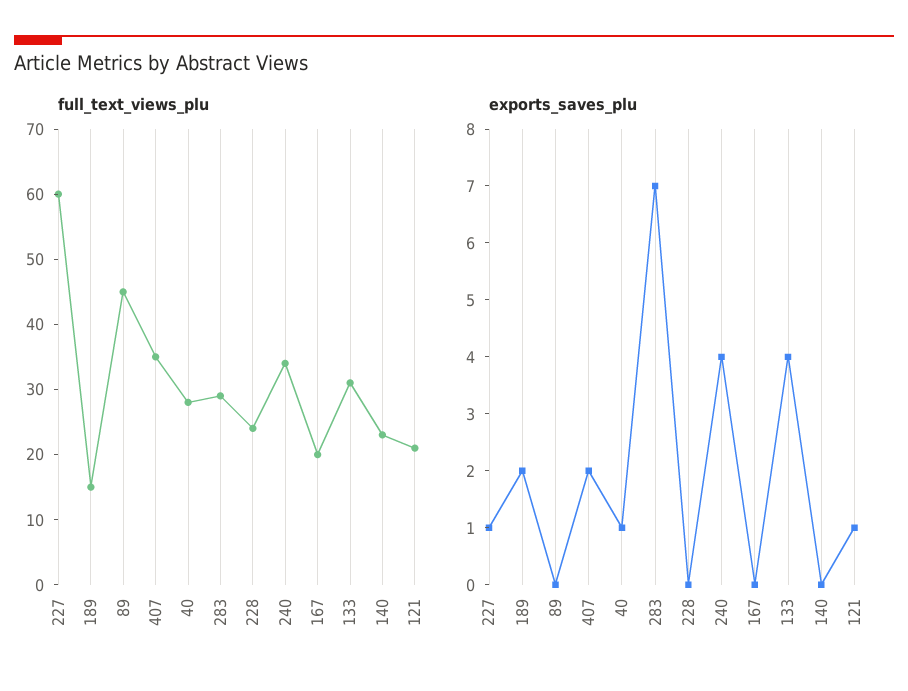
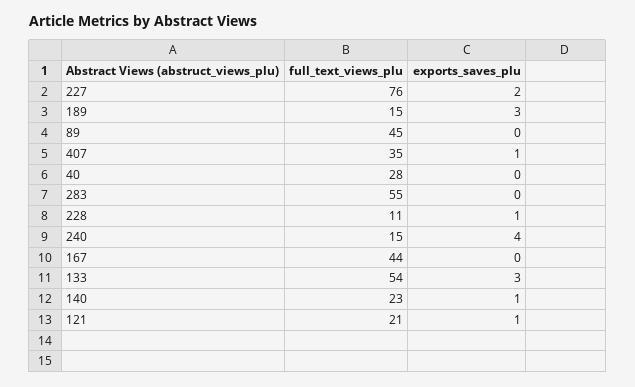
  {
    "full_text_views_plu": {
-     "227": 60,
+     "227": 76,
      "189": 15,
      "89": 45,
      "407": 35,
      "40": 28,
-     "283": 30,
+     "283": 55,
-     "228": 25,
+     "228": 11,
-     "240": 35,
+     "240": 15,
-     "167": 20,
+     "167": 44,
-     "133": 30,
+     "133": 54,
      "140": 23,
      "121": 21
    },
    "exports_saves_plu": {
-     "227": 1,
+     "227": 2,
-     "189": 2,
+     "189": 3,
      "89": 0,
-     "407": 2,
+     "407": 1,
-     "40": 1,
+     "40": 0,
-     "283": 7,
+     "283": 0,
-     "228": 0,
+     "228": 1,
      "240": 4,
      "167": 0,
-     "133": 4,
+     "133": 3,
-     "140": 0,
+     "140": 1,
      "121": 1
    }
  }

